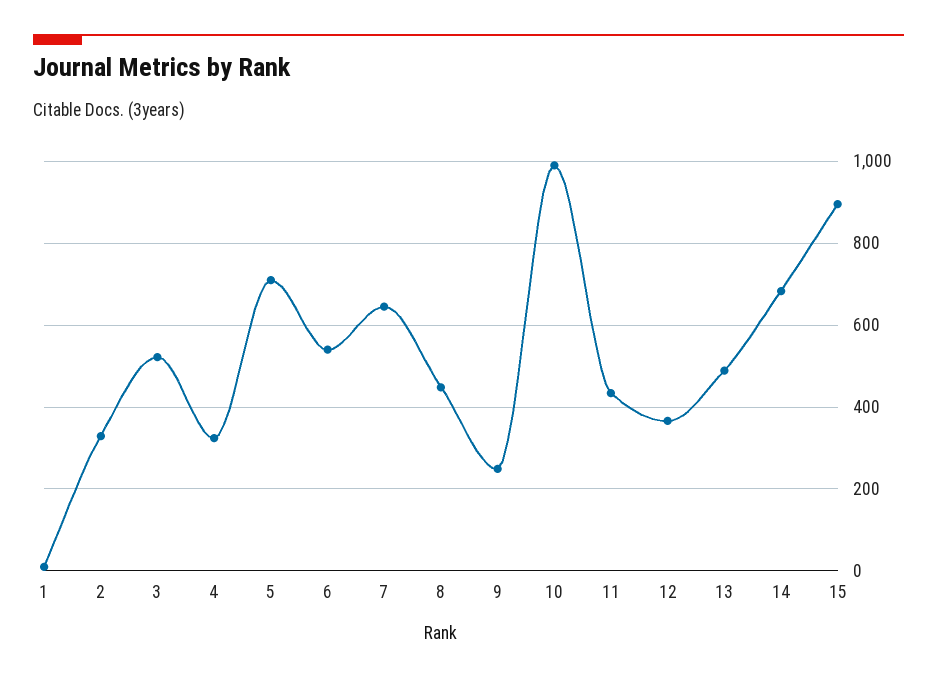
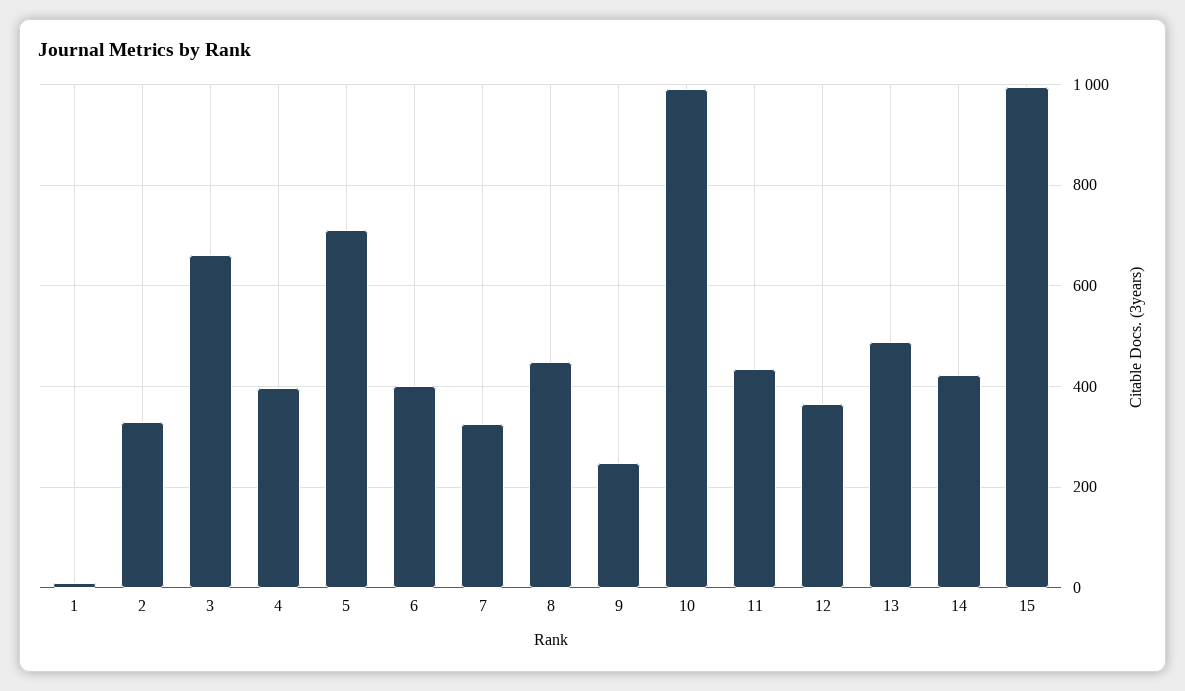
  {
    "1": 20,
    "2": 320,
-   "3": 520,
+   "3": 660,
-   "4": 320,
+   "4": 400,
    "5": 720,
-   "6": 540,
+   "6": 400,
-   "7": 640,
+   "7": 320,
    "8": 440,
    "9": 240,
    "10": 1000,
    "11": 440,
    "12": 360,
    "13": 480,
-   "14": 680,
+   "14": 420,
-   "15": 900
+   "15": 1000
  }

